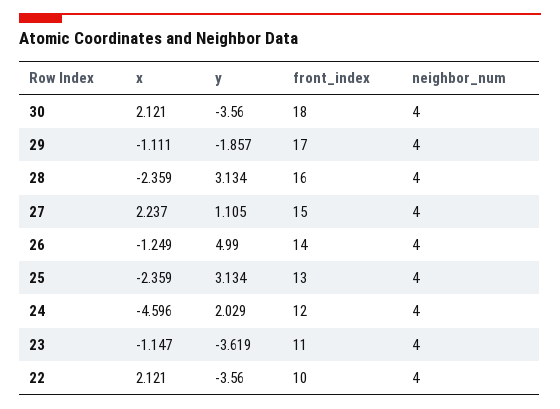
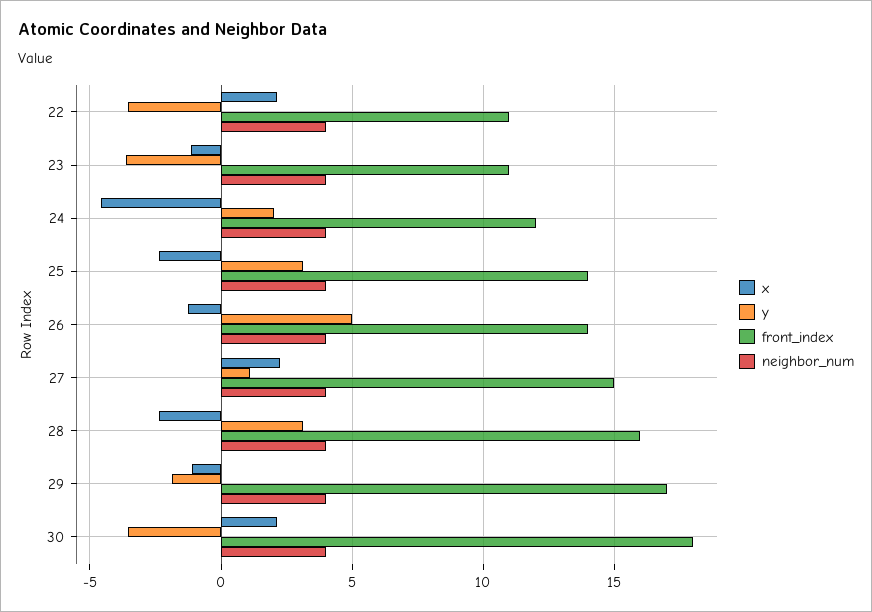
  {
    "x": {
      "30": 2.121,
      "29": -1.111,
      "28": -2.359,
      "27": 2.237,
      "26": -1.249,
      "25": -2.359,
      "24": -4.596,
      "23": -1.147,
      "22": 2.121
    },
    "y": {
      "30": -3.56,
      "29": -1.857,
      "28": 3.134,
      "27": 1.105,
      "26": 4.99,
      "25": 3.134,
      "24": 2.029,
      "23": -3.619,
      "22": -3.56
    },
    "front_index": {
      "30": 18,
      "29": 17,
      "28": 16,
      "27": 15,
      "26": 14,
-     "25": 13,
+     "25": 14,
      "24": 12,
      "23": 11,
-     "22": 10
+     "22": 11
    },
    "neighbor_num": {
      "30": 4,
      "29": 4,
      "28": 4,
      "27": 4,
      "26": 4,
      "25": 4,
      "24": 4,
      "23": 4,
      "22": 4
    }
  }

